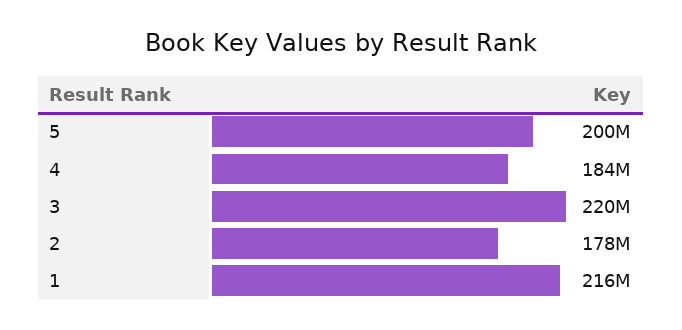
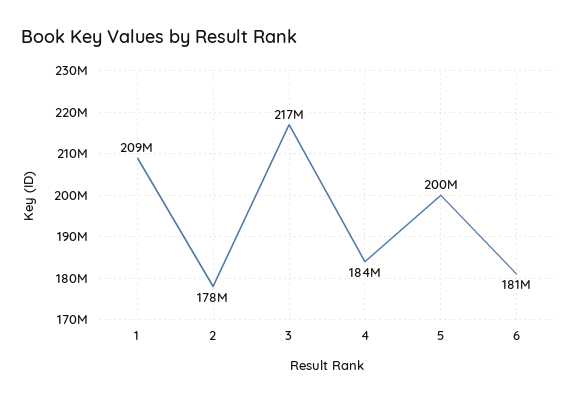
  {
    "5": 200000000,
    "4": 184000000,
-   "3": 220000000,
+   "3": 217000000,
    "2": 178000000,
-   "1": 216000000
+   "1": 209000000,
+   "6": 181000000
  }

